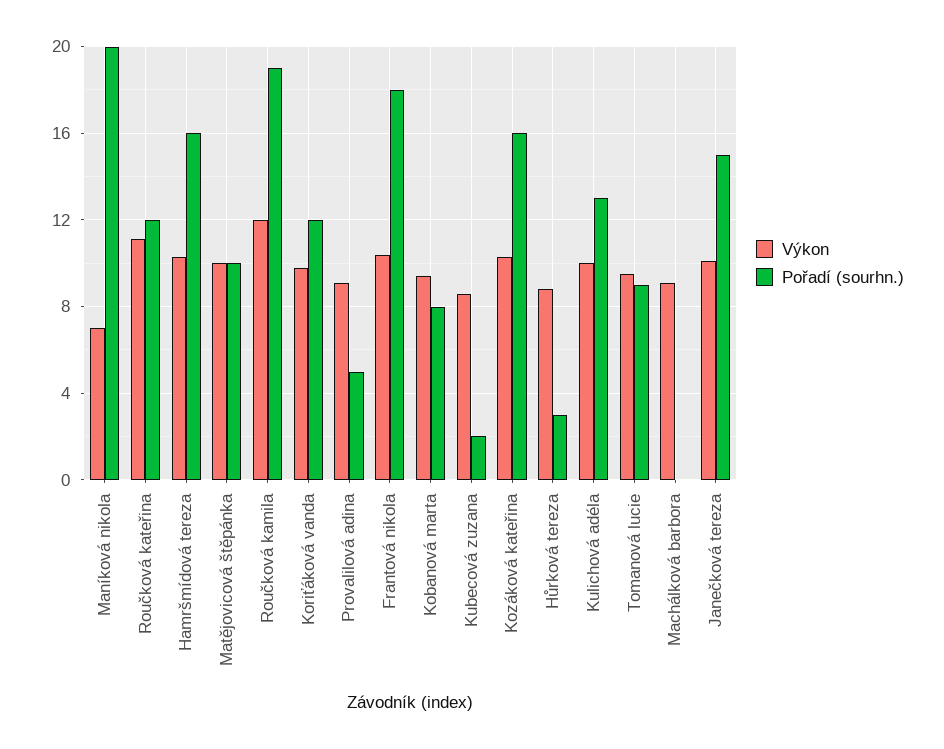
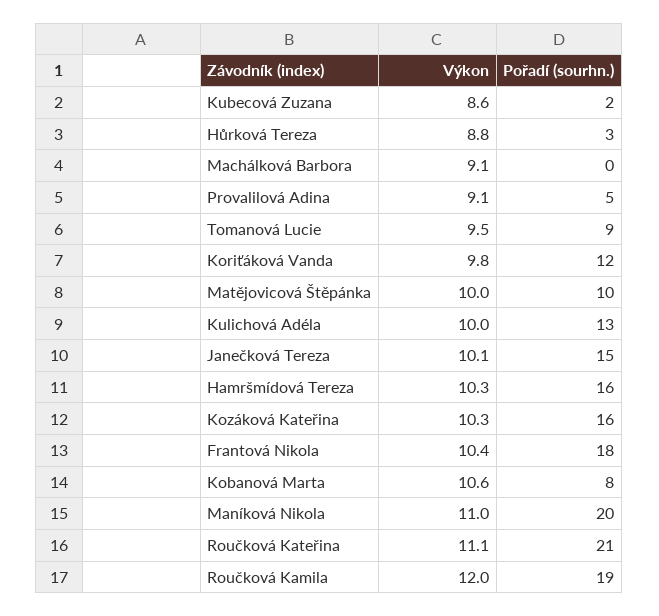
  {
    "Výkon": {
-     "Maníková nikola": 7,
+     "Maníková nikola": 11,
      "Roučková kateřina": 11.1,
      "Hamršmídová tereza": 10.3,
      "Matějovicová štěpánka": 10,
      "Roučková kamila": 12,
      "Koriťáková vanda": 9.8,
      "Provalilová adina": 9.1,
      "Frantová nikola": 10.4,
-     "Kobanová marta": 9.5,
+     "Kobanová marta": 10.6,
      "Kubecová zuzana": 8.6,
      "Kozáková kateřina": 10.3,
      "Hůrková tereza": 8.8,
      "Kulichová adéla": 10,
      "Tomanová lucie": 9.5,
      "Machálková barbora": 9.1,
      "Janečková tereza": 10.1
    },
    "Pořadí (sourhn.)": {
      "Maníková nikola": 20,
-     "Roučková kateřina": 12,
+     "Roučková kateřina": 21,
      "Hamršmídová tereza": 16,
      "Matějovicová štěpánka": 10,
      "Roučková kamila": 19,
      "Koriťáková vanda": 12,
      "Provalilová adina": 5,
      "Frantová nikola": 18,
      "Kobanová marta": 8,
      "Kubecová zuzana": 2,
      "Kozáková kateřina": 16,
      "Hůrková tereza": 3,
      "Kulichová adéla": 13,
      "Tomanová lucie": 9,
      "Machálková barbora": 0,
      "Janečková tereza": 15
    }
  }

